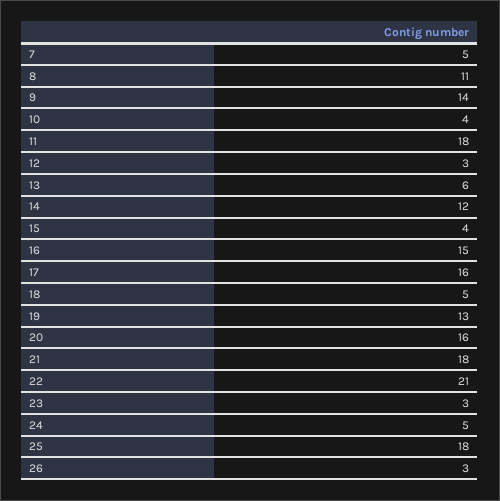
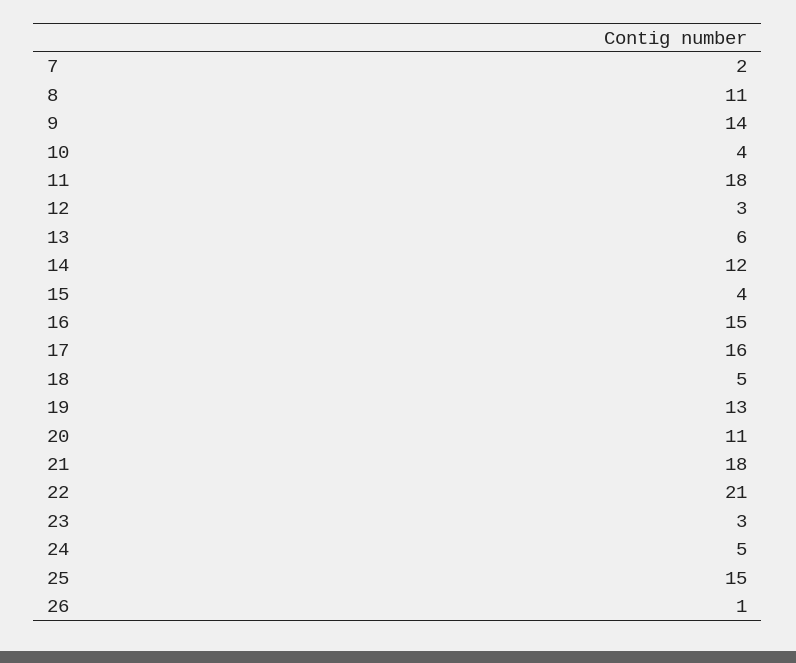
  {
-   "7": 5,
+   "7": 2,
    "8": 11,
    "9": 14,
    "10": 4,
    "11": 18,
    "12": 3,
    "13": 6,
    "14": 12,
    "15": 4,
    "16": 15,
    "17": 16,
    "18": 5,
    "19": 13,
-   "20": 16,
+   "20": 11,
    "21": 18,
    "22": 21,
    "23": 3,
    "24": 5,
-   "25": 18,
+   "25": 15,
-   "26": 3
+   "26": 1
  }

